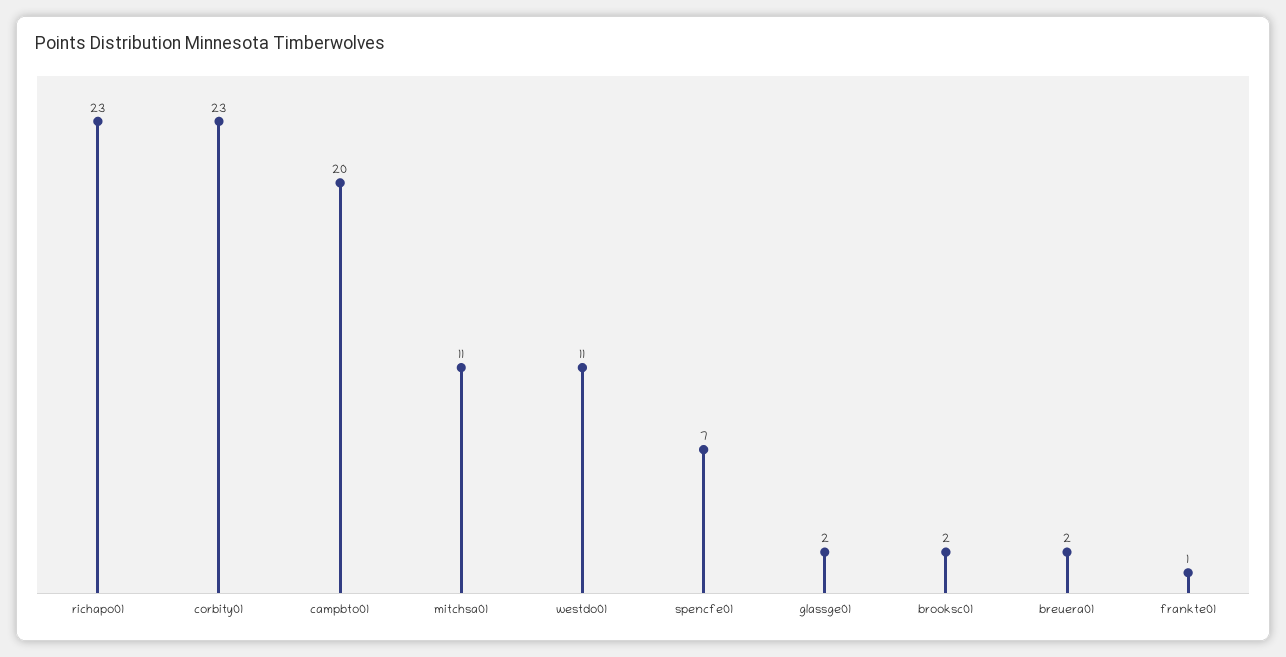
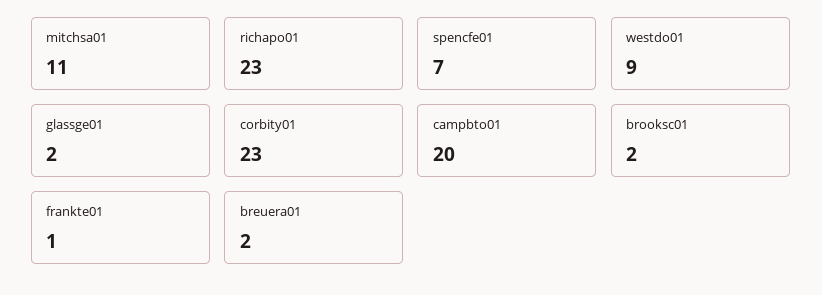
  {
    "richapo01": 23,
    "corbity01": 23,
    "campbto01": 20,
    "mitchsa01": 11,
-   "westdo01": 11,
+   "westdo01": 9,
    "spencfe01": 7,
    "glassge01": 2,
    "brooksc01": 2,
    "breuera01": 2,
    "frankte01": 1
  }

